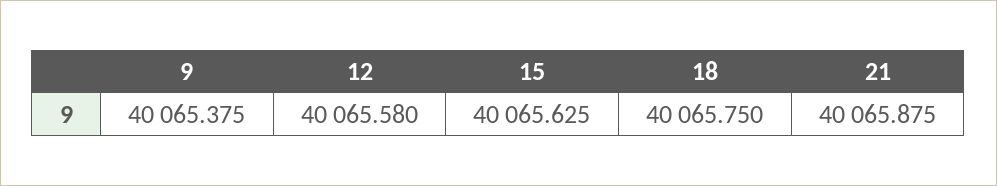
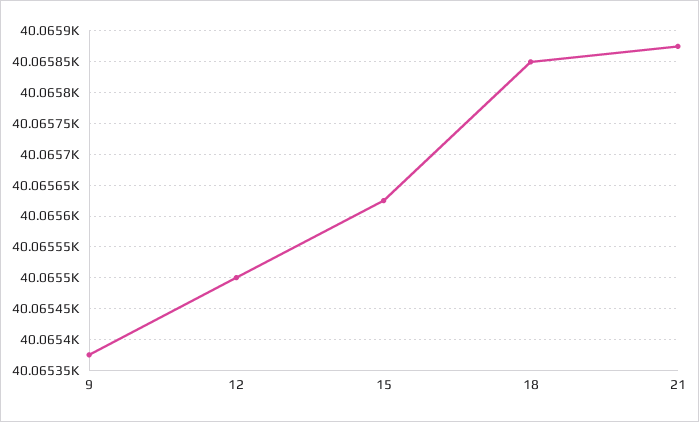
  {
    "9": 40065.375,
-   "12": 40065.58,
+   "12": 40065.5,
    "15": 40065.625,
-   "18": 40065.75,
+   "18": 40065.85,
    "21": 40065.875
  }

